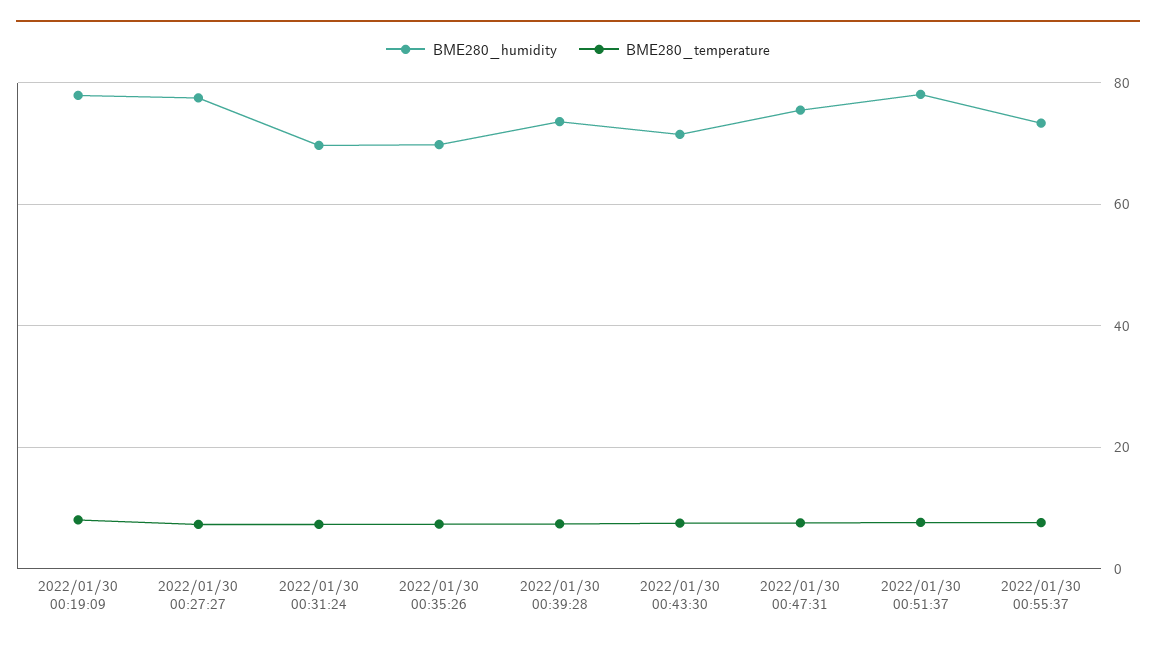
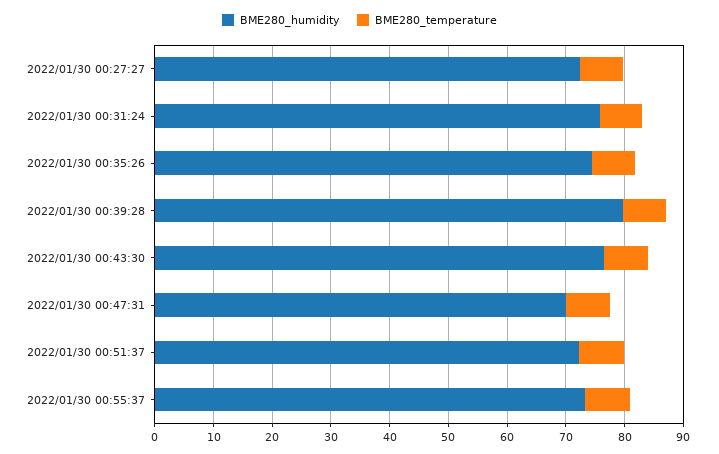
  {
    "BME280_humidity": {
-     "2022/01/30 00:19:09": 78,
-     "2022/01/30 00:27:27": 78,
+     "2022/01/30 00:27:27": 72,
-     "2022/01/30 00:31:24": 70,
+     "2022/01/30 00:31:24": 76,
-     "2022/01/30 00:35:26": 70,
+     "2022/01/30 00:35:26": 74,
-     "2022/01/30 00:39:28": 74,
+     "2022/01/30 00:39:28": 80,
-     "2022/01/30 00:43:30": 72,
+     "2022/01/30 00:43:30": 76,
-     "2022/01/30 00:47:31": 76,
+     "2022/01/30 00:47:31": 70,
-     "2022/01/30 00:51:37": 78,
+     "2022/01/30 00:51:37": 72,
      "2022/01/30 00:55:37": 74
    },
    "BME280_temperature": {
-     "2022/01/30 00:19:09": 8,
      "2022/01/30 00:27:27": 8,
      "2022/01/30 00:31:24": 8,
      "2022/01/30 00:35:26": 8,
      "2022/01/30 00:39:28": 8,
      "2022/01/30 00:43:30": 8,
      "2022/01/30 00:47:31": 8,
      "2022/01/30 00:51:37": 8,
      "2022/01/30 00:55:37": 8
    }
  }

